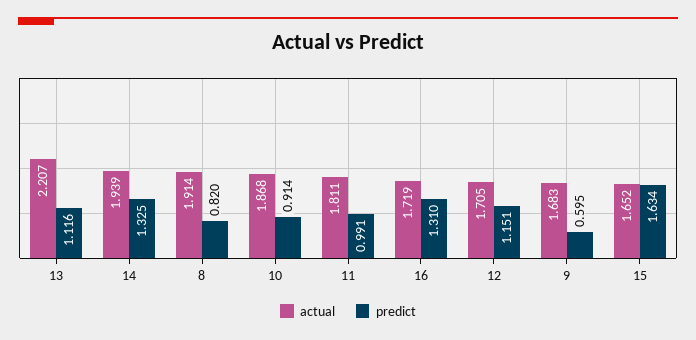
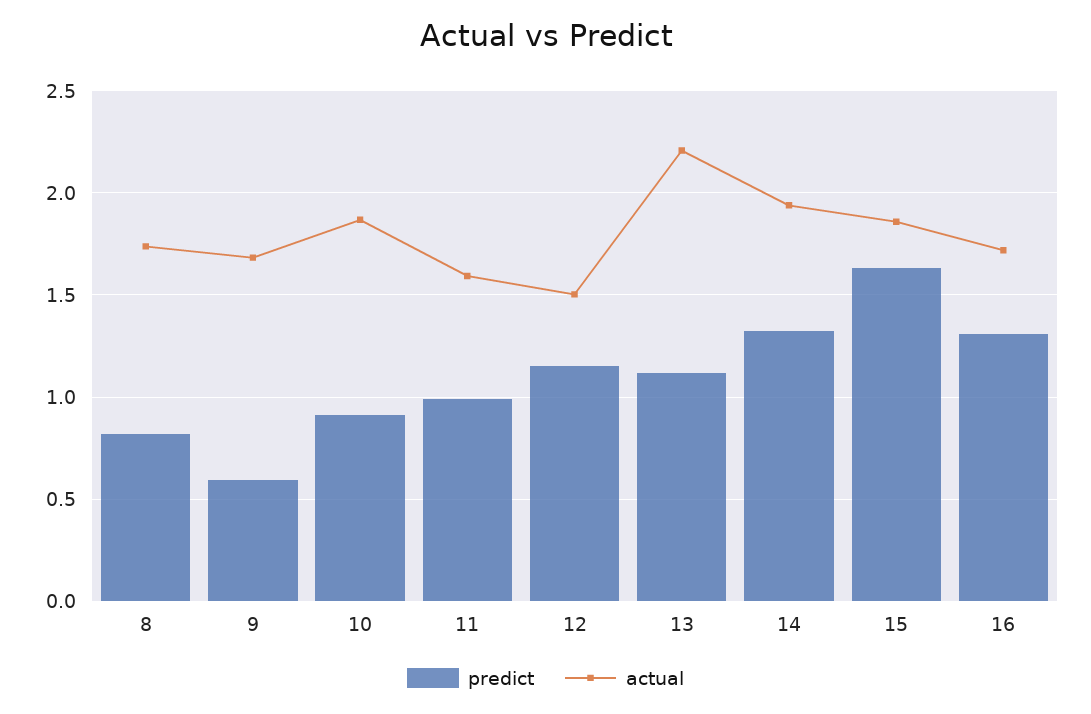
  {
    "actual": {
      "13": 2.207,
      "14": 1.939,
-     "8": 1.914,
+     "8": 1.75,
      "10": 1.868,
-     "11": 1.811,
+     "11": 1.6,
      "16": 1.719,
-     "12": 1.705,
+     "12": 1.5,
      "9": 1.683,
-     "15": 1.652
+     "15": 1.85
    },
    "predict": {
      "13": 1.116,
      "14": 1.325,
      "8": 0.82,
      "10": 0.914,
      "11": 0.991,
      "16": 1.31,
      "12": 1.151,
      "9": 0.595,
      "15": 1.634
    }
  }

